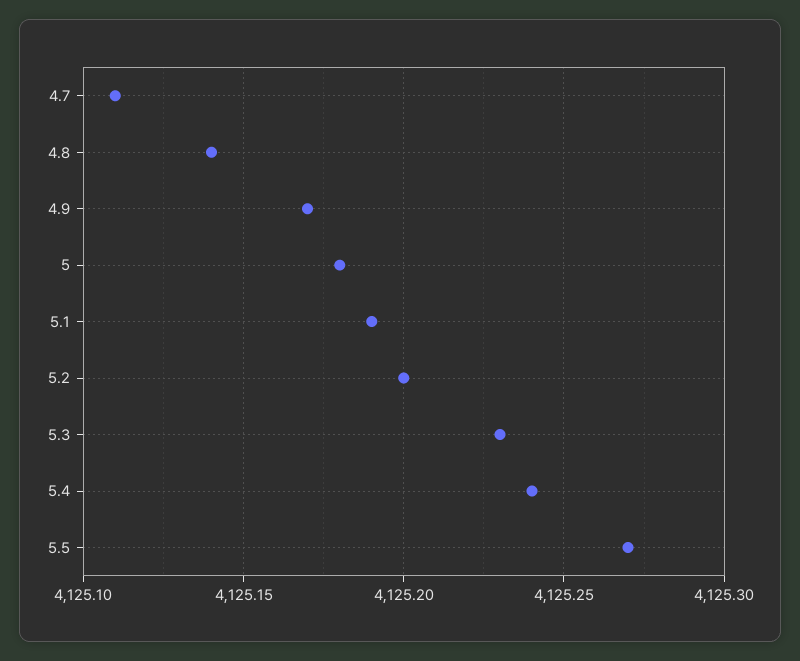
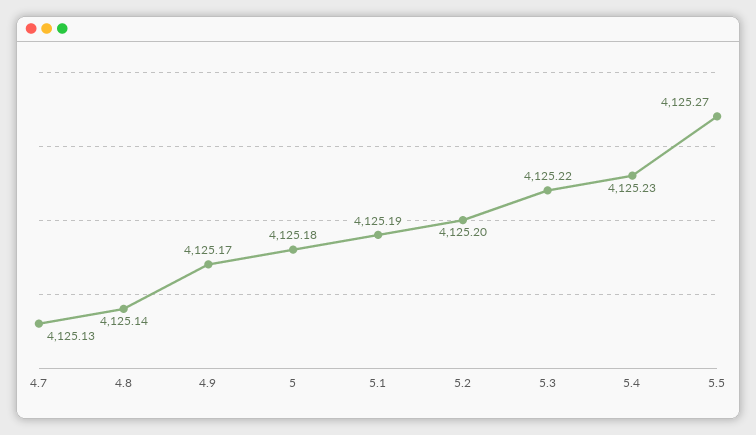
  {
-   "4.7": 4125.11,
+   "4.7": 4125.13,
    "4.8": 4125.14,
    "4.9": 4125.17,
    "5": 4125.18,
    "5.1": 4125.19,
    "5.2": 4125.2,
-   "5.3": 4125.23,
+   "5.3": 4125.22,
-   "5.4": 4125.24,
+   "5.4": 4125.23,
    "5.5": 4125.27
  }

